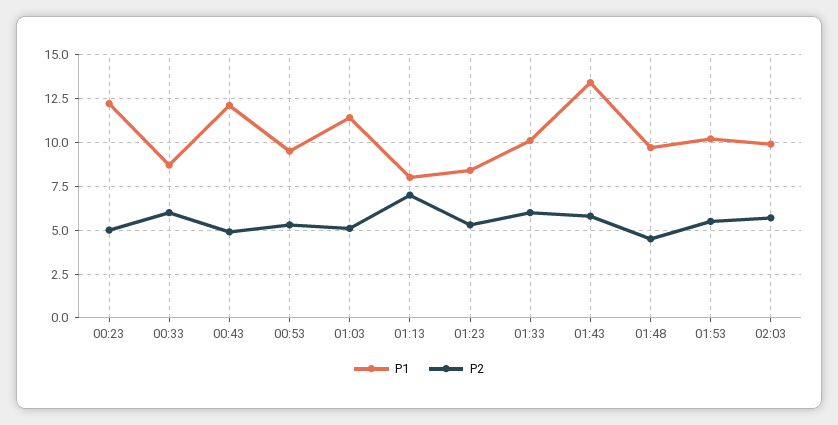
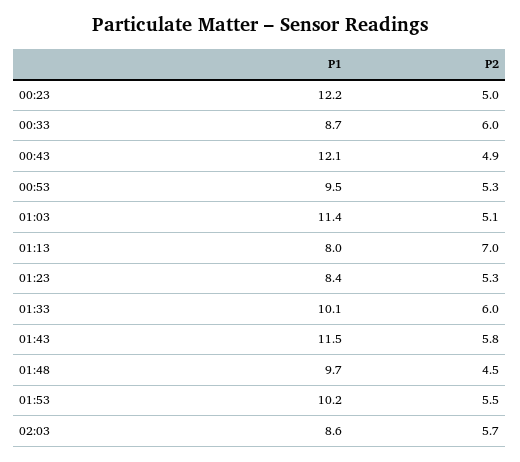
  {
    "P1": {
      "00:23": 12.2,
      "00:33": 8.7,
      "00:43": 12.1,
      "00:53": 9.5,
      "01:03": 11.4,
      "01:13": 8,
      "01:23": 8.4,
      "01:33": 10.1,
-     "01:43": 13.5,
+     "01:43": 11.5,
      "01:48": 9.7,
      "01:53": 10.2,
-     "02:03": 10
+     "02:03": 8.6
    },
    "P2": {
      "00:23": 5,
      "00:33": 6,
      "00:43": 4.9,
      "00:53": 5.3,
      "01:03": 5.1,
      "01:13": 7,
      "01:23": 5.3,
      "01:33": 6,
      "01:43": 5.8,
      "01:48": 4.5,
      "01:53": 5.5,
      "02:03": 5.7
    }
  }

